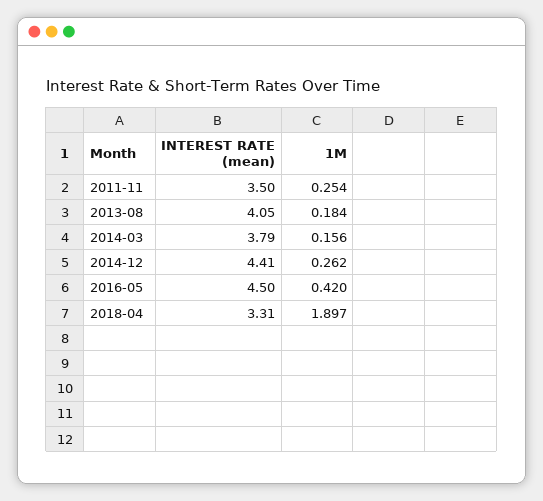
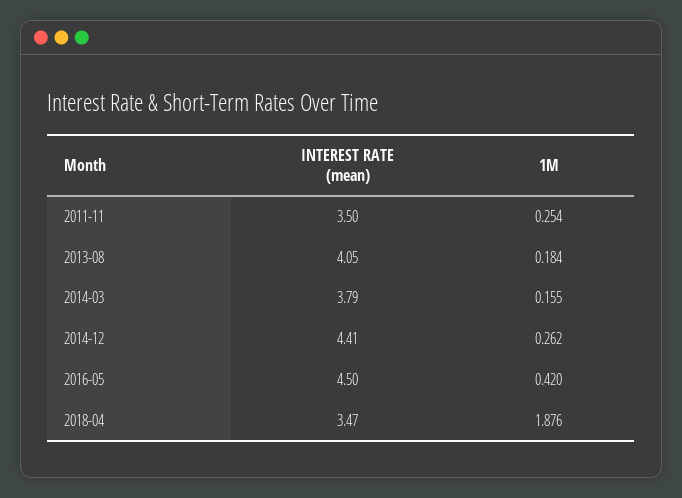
  {
    "INTEREST RATE (mean)": {
      "2011-11": 3.5,
      "2013-08": 4.05,
      "2014-03": 3.79,
      "2014-12": 4.41,
      "2016-05": 4.5,
-     "2018-04": 3.31
+     "2018-04": 3.47
    },
    "1M": {
      "2011-11": 0.254,
      "2013-08": 0.184,
-     "2014-03": 0.156,
+     "2014-03": 0.155,
      "2014-12": 0.262,
      "2016-05": 0.42,
-     "2018-04": 1.897
+     "2018-04": 1.876
    }
  }

